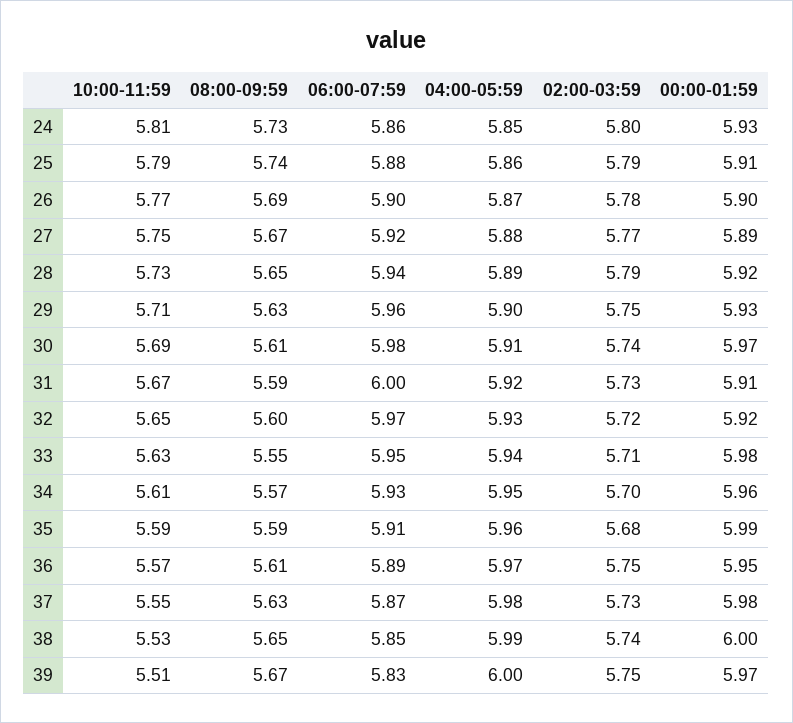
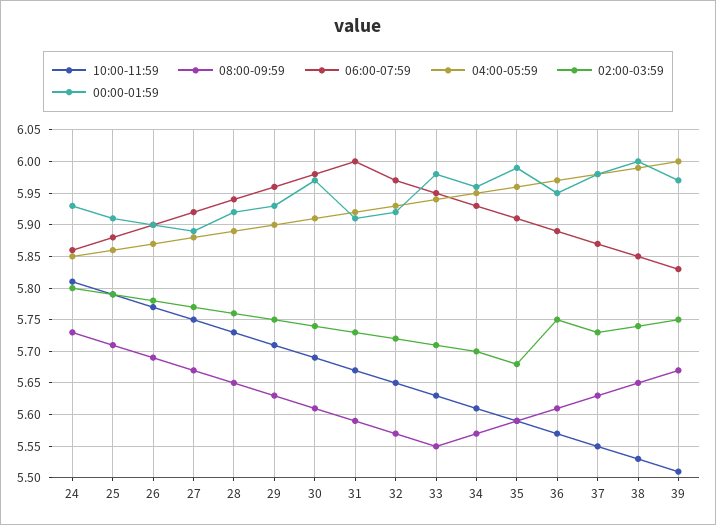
  {
    "10:00-11:59": {
      "24": 5.81,
      "25": 5.79,
      "26": 5.77,
      "27": 5.75,
      "28": 5.73,
      "29": 5.71,
      "30": 5.69,
      "31": 5.67,
      "32": 5.65,
      "33": 5.63,
      "34": 5.61,
      "35": 5.59,
      "36": 5.57,
      "37": 5.55,
      "38": 5.53,
      "39": 5.51
    },
    "08:00-09:59": {
      "24": 5.73,
-     "25": 5.74,
+     "25": 5.71,
      "26": 5.69,
      "27": 5.67,
      "28": 5.65,
      "29": 5.63,
      "30": 5.61,
      "31": 5.59,
-     "32": 5.6,
+     "32": 5.57,
      "33": 5.55,
      "34": 5.57,
      "35": 5.59,
      "36": 5.61,
      "37": 5.63,
      "38": 5.65,
      "39": 5.67
    },
    "06:00-07:59": {
      "24": 5.86,
      "25": 5.88,
      "26": 5.9,
      "27": 5.92,
      "28": 5.94,
      "29": 5.96,
      "30": 5.98,
      "31": 6,
      "32": 5.97,
      "33": 5.95,
      "34": 5.93,
      "35": 5.91,
      "36": 5.89,
      "37": 5.87,
      "38": 5.85,
      "39": 5.83
    },
    "04:00-05:59": {
      "24": 5.85,
      "25": 5.86,
      "26": 5.87,
      "27": 5.88,
      "28": 5.89,
      "29": 5.9,
      "30": 5.91,
      "31": 5.92,
      "32": 5.93,
      "33": 5.94,
      "34": 5.95,
      "35": 5.96,
      "36": 5.97,
      "37": 5.98,
      "38": 5.99,
      "39": 6
    },
    "02:00-03:59": {
      "24": 5.8,
      "25": 5.79,
      "26": 5.78,
      "27": 5.77,
-     "28": 5.79,
+     "28": 5.76,
      "29": 5.75,
      "30": 5.74,
      "31": 5.73,
      "32": 5.72,
      "33": 5.71,
      "34": 5.7,
      "35": 5.68,
      "36": 5.75,
      "37": 5.73,
      "38": 5.74,
      "39": 5.75
    },
    "00:00-01:59": {
      "24": 5.93,
      "25": 5.91,
      "26": 5.9,
      "27": 5.89,
      "28": 5.92,
      "29": 5.93,
      "30": 5.97,
      "31": 5.91,
      "32": 5.92,
      "33": 5.98,
      "34": 5.96,
      "35": 5.99,
      "36": 5.95,
      "37": 5.98,
      "38": 6,
      "39": 5.97
    }
  }

